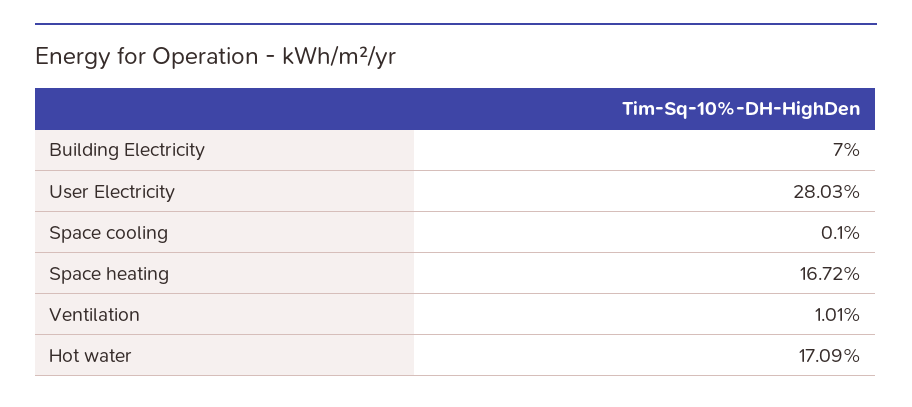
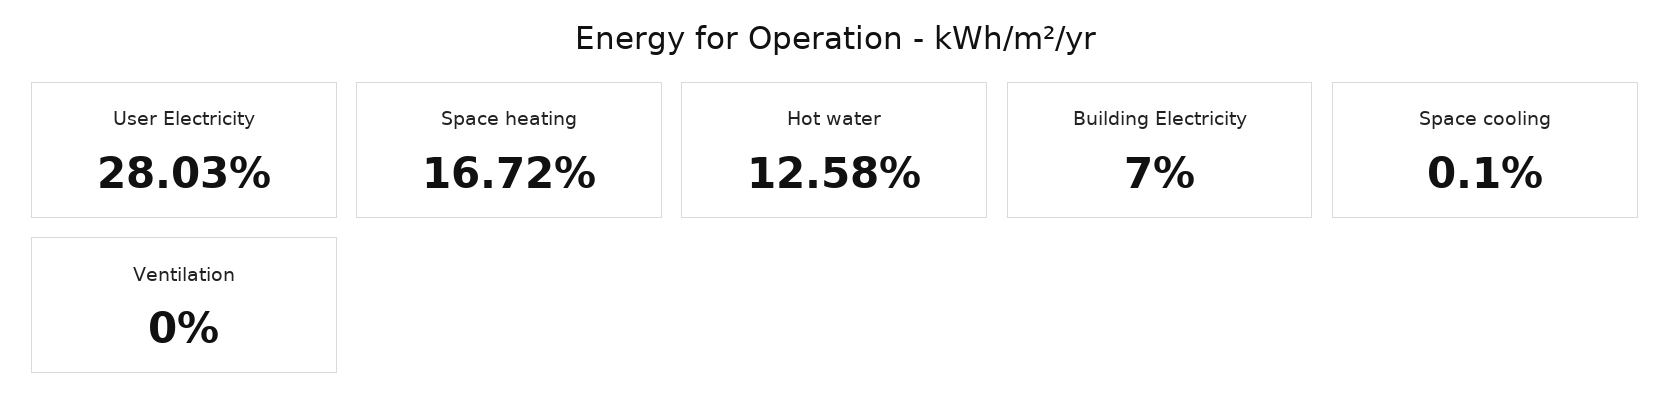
  {
    "Building Electricity": 7,
    "User Electricity": 28.03,
    "Space cooling": 0.1,
    "Space heating": 16.72,
-   "Ventilation": 1.01,
+   "Ventilation": 0,
-   "Hot water": 17.09
+   "Hot water": 12.58
  }

